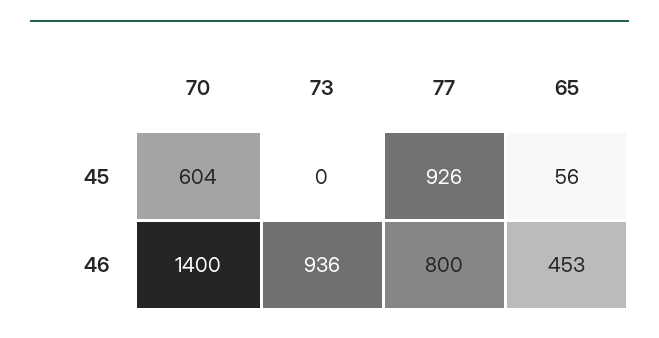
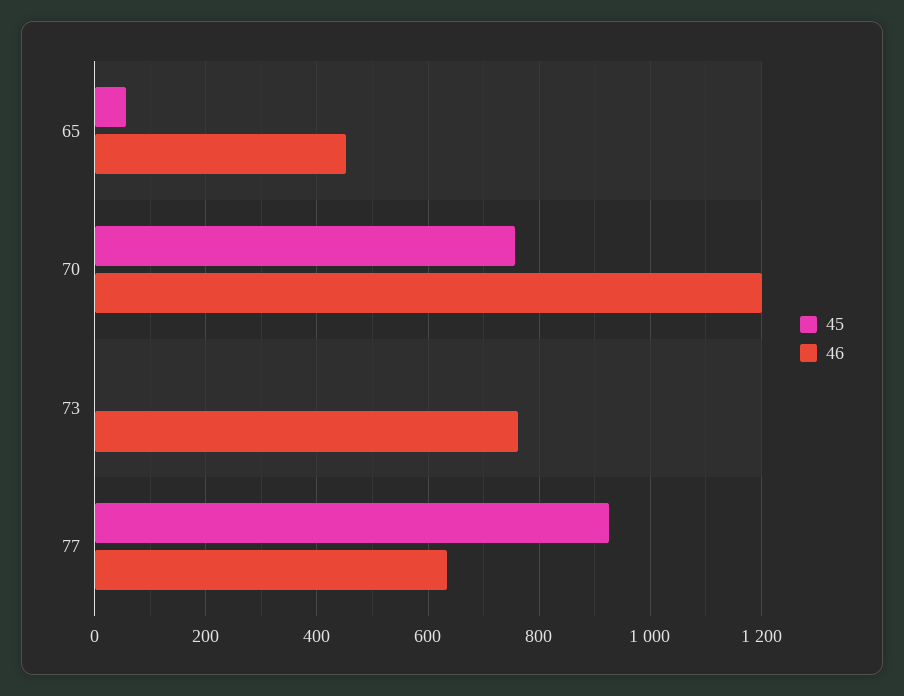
  {
    "45": {
-     "70": 604,
+     "70": 760,
      "73": 0,
      "77": 926,
      "65": 56
    },
    "46": {
-     "70": 1400,
+     "70": 1200,
-     "73": 936,
+     "73": 760,
-     "77": 800,
+     "77": 640,
      "65": 453
    }
  }

